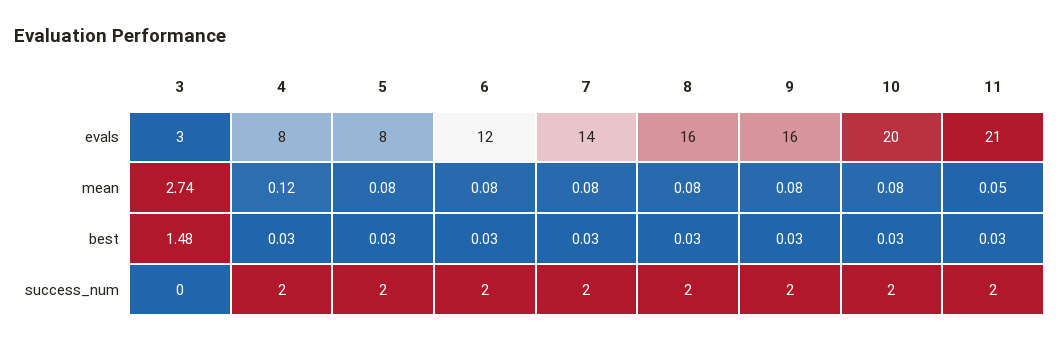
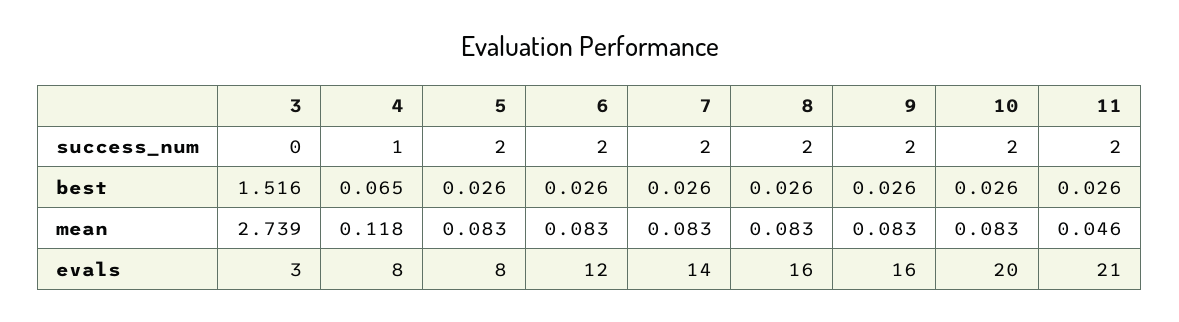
  {
    "3": {
      "evals": 3,
      "mean": 2.739,
-     "best": 1.48,
+     "best": 1.516,
      "success_num": 0
    },
    "4": {
      "evals": 8,
      "mean": 0.118,
-     "best": 0.03,
+     "best": 0.065,
-     "success_num": 2
+     "success_num": 1
    },
    "5": {
      "evals": 8,
      "mean": 0.083,
      "best": 0.026,
      "success_num": 2
    },
    "6": {
      "evals": 12,
      "mean": 0.083,
      "best": 0.026,
      "success_num": 2
    },
    "7": {
      "evals": 14,
      "mean": 0.083,
      "best": 0.026,
      "success_num": 2
    },
    "8": {
      "evals": 16,
      "mean": 0.083,
      "best": 0.026,
      "success_num": 2
    },
    "9": {
      "evals": 16,
      "mean": 0.083,
      "best": 0.026,
      "success_num": 2
    },
    "10": {
      "evals": 20,
      "mean": 0.083,
      "best": 0.026,
      "success_num": 2
    },
    "11": {
      "evals": 21,
      "mean": 0.046,
      "best": 0.026,
      "success_num": 2
    }
  }

